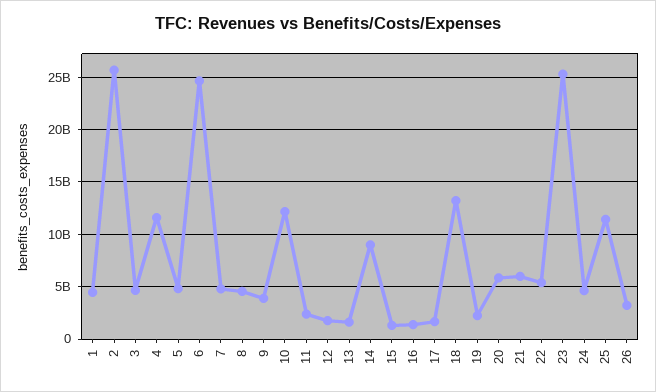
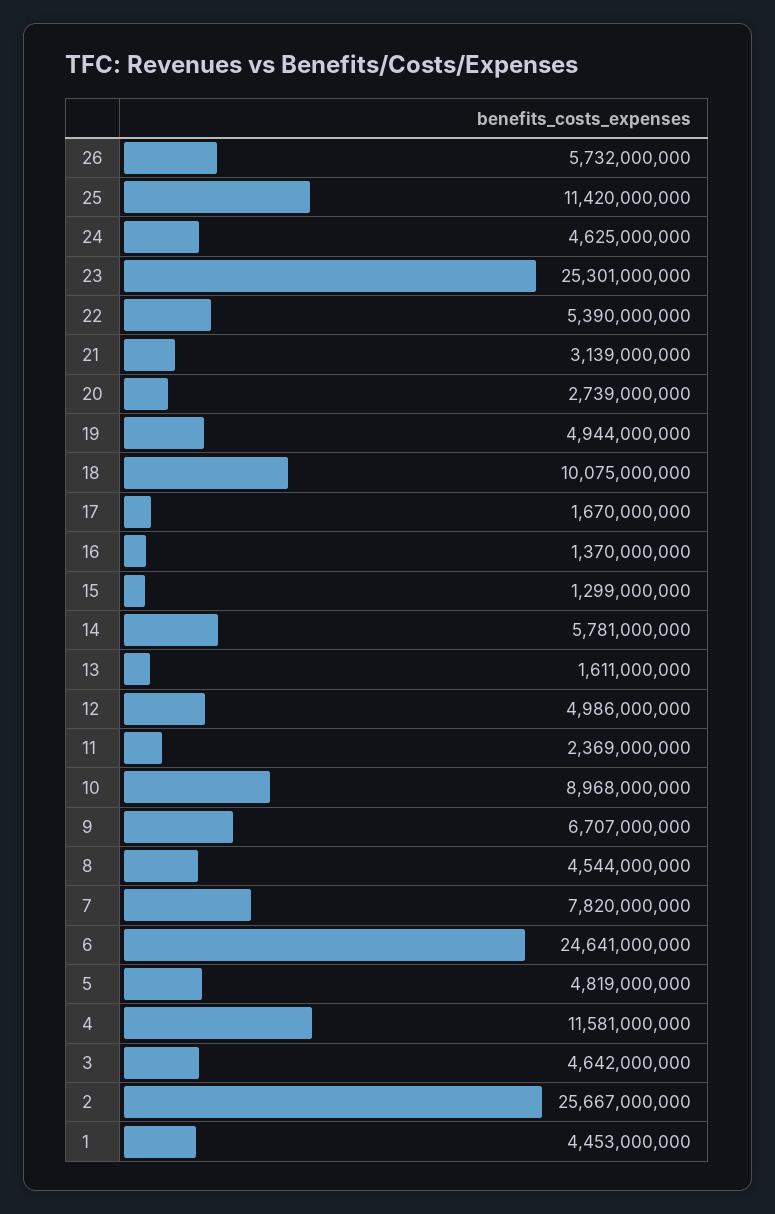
  {
    "1": 4453000000,
    "2": 25667000000,
    "3": 4642000000,
    "4": 11581000000,
    "5": 4819000000,
    "6": 24641000000,
-   "7": 5000000000,
+   "7": 7820000000,
    "8": 4544000000,
-   "9": 4000000000,
+   "9": 6707000000,
-   "10": 12000000000,
+   "10": 8968000000,
    "11": 2369000000,
-   "12": 2000000000,
+   "12": 4986000000,
    "13": 1611000000,
-   "14": 9000000000,
+   "14": 5781000000,
    "15": 1299000000,
    "16": 1370000000,
    "17": 1670000000,
-   "18": 13000000000,
+   "18": 10075000000,
-   "19": 2000000000,
+   "19": 4944000000,
-   "20": 6000000000,
+   "20": 2739000000,
-   "21": 6000000000,
+   "21": 3139000000,
    "22": 5390000000,
    "23": 25301000000,
    "24": 4625000000,
    "25": 11420000000,
-   "26": 3000000000
+   "26": 5732000000
  }

